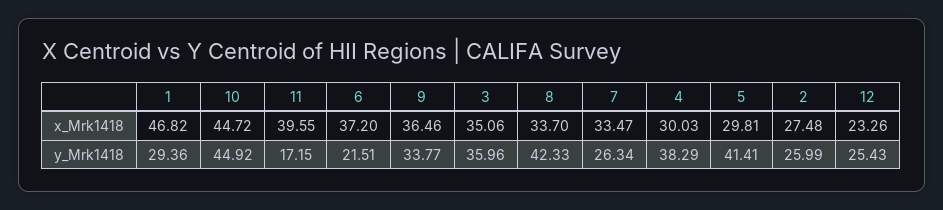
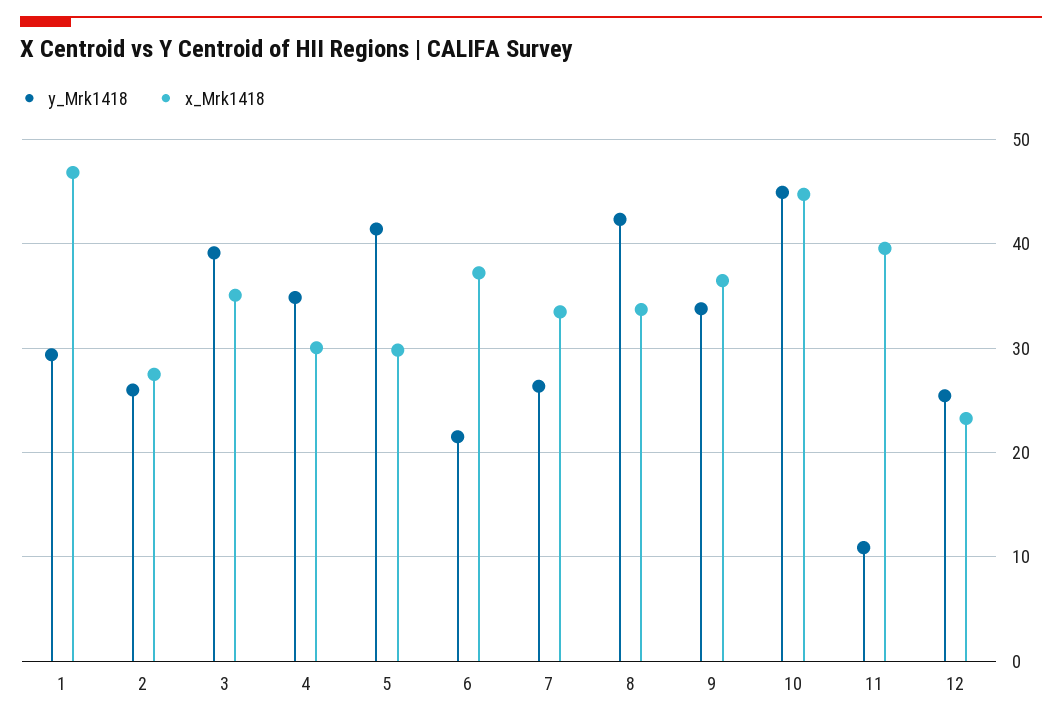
  {
    "x_Mrk1418": {
      "1": 46.82,
      "10": 44.72,
      "11": 39.55,
      "6": 37.2,
      "9": 36.46,
      "3": 35.06,
      "8": 33.7,
      "7": 33.47,
      "4": 30.03,
      "5": 29.81,
      "2": 27.48,
      "12": 23.26
    },
    "y_Mrk1418": {
      "1": 29.36,
      "10": 44.92,
-     "11": 17.15,
+     "11": 11,
      "6": 21.51,
      "9": 33.77,
-     "3": 35.96,
+     "3": 39,
      "8": 42.33,
      "7": 26.34,
-     "4": 38.29,
+     "4": 35,
      "5": 41.41,
      "2": 25.99,
      "12": 25.43
    }
  }

